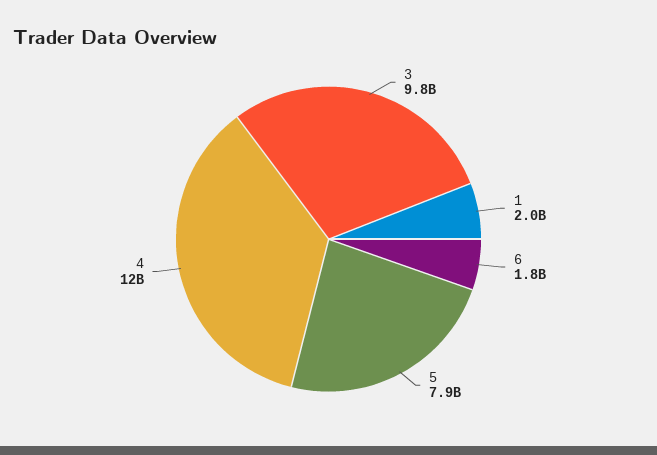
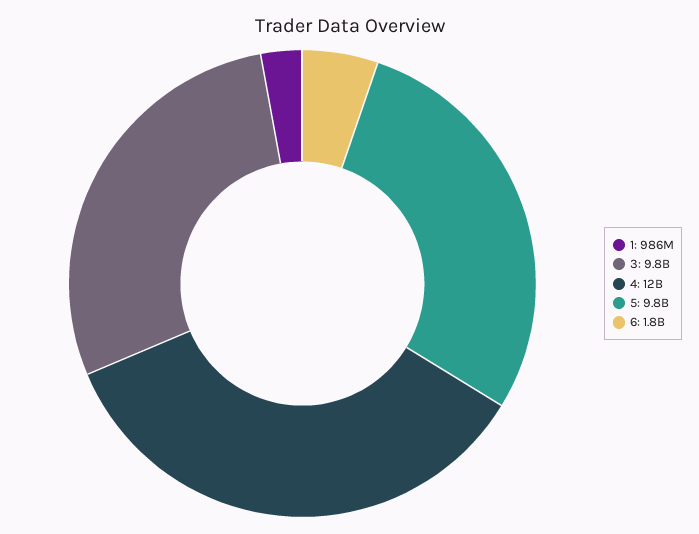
  {
    "3": 9800000000,
-   "1": 2000000000,
+   "1": 986000000,
    "6": 1800000000,
-   "5": 7900000000,
+   "5": 9800000000,
    "4": 12000000000
  }

